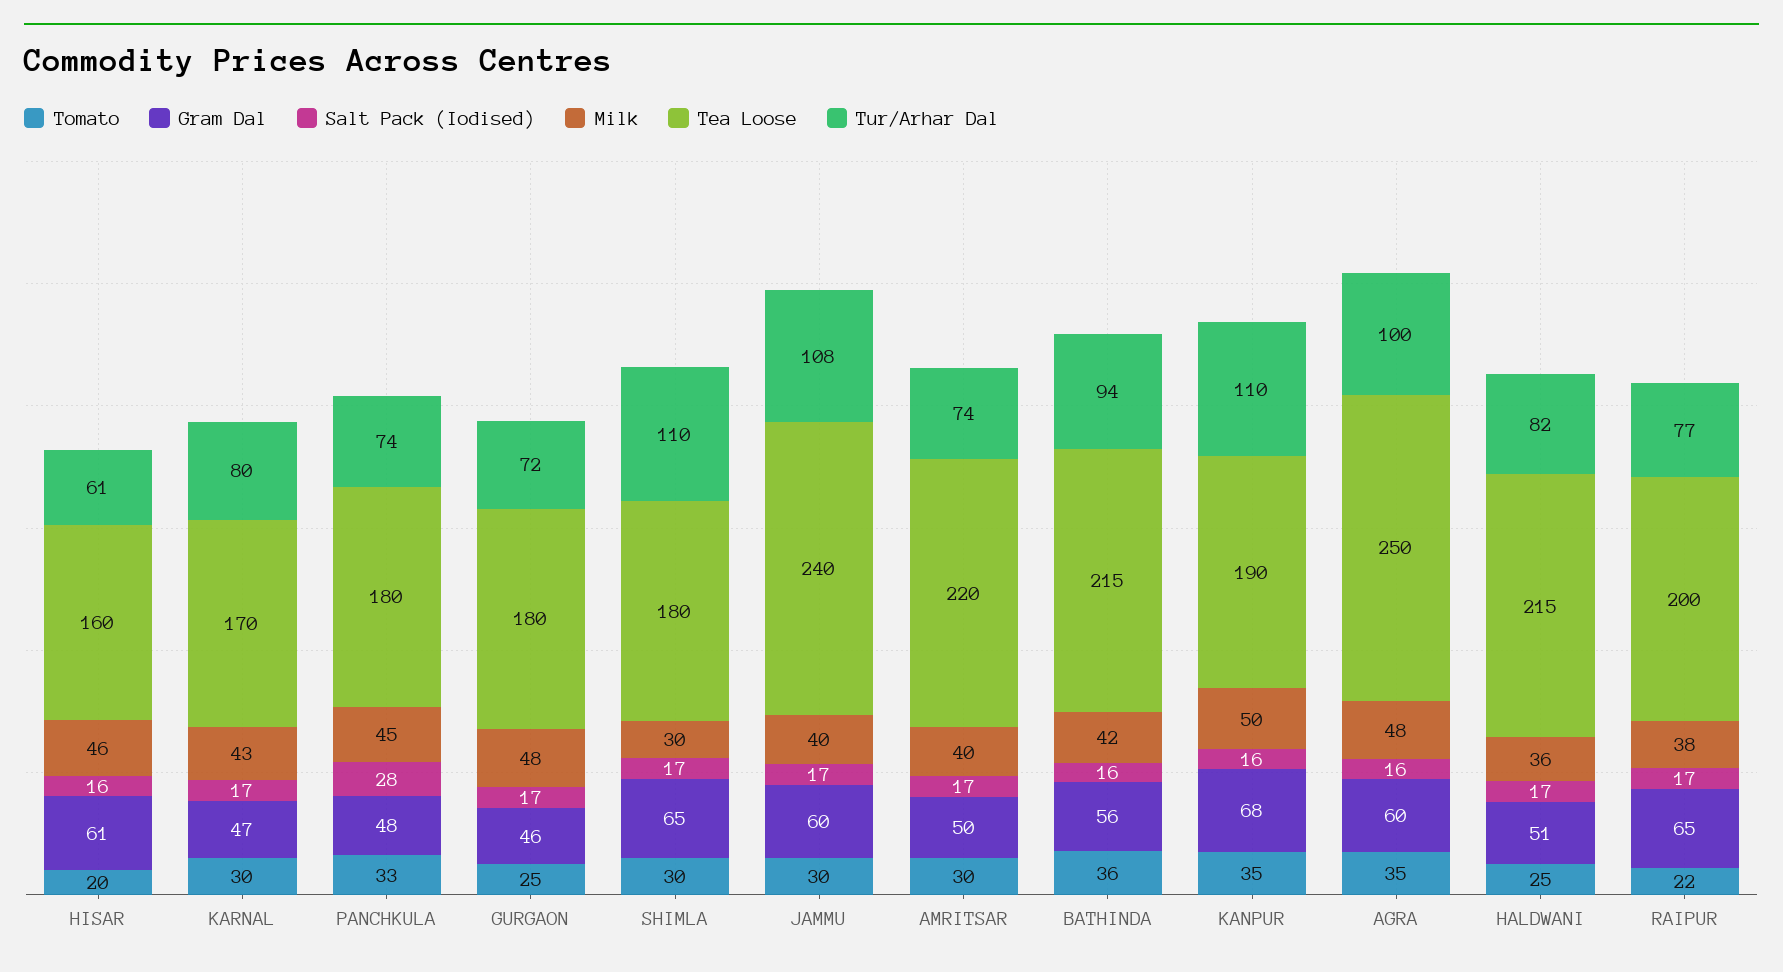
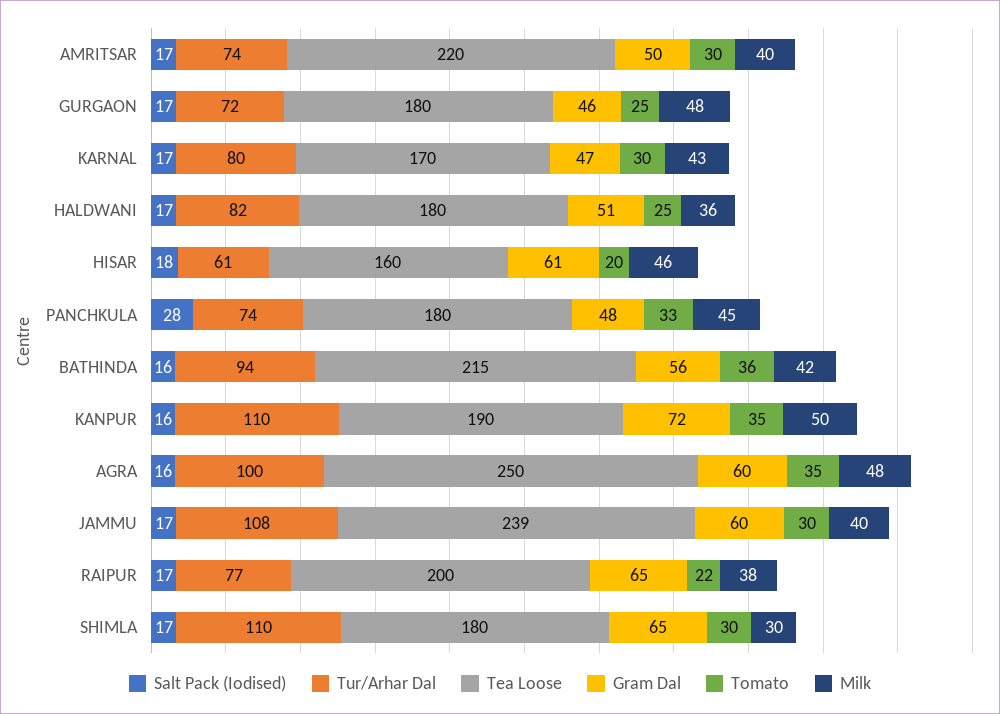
  {
    "Tomato": {
      "HISAR": 20,
      "KARNAL": 30,
      "PANCHKULA": 33,
      "GURGAON": 25,
      "SHIMLA": 30,
      "JAMMU": 30,
      "AMRITSAR": 30,
      "BATHINDA": 36,
      "KANPUR": 35,
      "AGRA": 35,
      "HALDWANI": 25,
      "RAIPUR": 22
    },
    "Gram Dal": {
      "HISAR": 61,
      "KARNAL": 47,
      "PANCHKULA": 48,
      "GURGAON": 46,
      "SHIMLA": 65,
      "JAMMU": 60,
      "AMRITSAR": 50,
      "BATHINDA": 56,
-     "KANPUR": 68,
+     "KANPUR": 72,
      "AGRA": 60,
      "HALDWANI": 51,
      "RAIPUR": 65
    },
    "Salt Pack (Iodised)": {
-     "HISAR": 16,
+     "HISAR": 18,
      "KARNAL": 17,
      "PANCHKULA": 28,
      "GURGAON": 17,
      "SHIMLA": 17,
      "JAMMU": 17,
      "AMRITSAR": 17,
      "BATHINDA": 16,
      "KANPUR": 16,
      "AGRA": 16,
      "HALDWANI": 17,
      "RAIPUR": 17
    },
    "Milk": {
      "HISAR": 46,
      "KARNAL": 43,
      "PANCHKULA": 45,
      "GURGAON": 48,
      "SHIMLA": 30,
      "JAMMU": 40,
      "AMRITSAR": 40,
      "BATHINDA": 42,
      "KANPUR": 50,
      "AGRA": 48,
      "HALDWANI": 36,
      "RAIPUR": 38
    },
    "Tea Loose": {
      "HISAR": 160,
      "KARNAL": 170,
      "PANCHKULA": 180,
      "GURGAON": 180,
      "SHIMLA": 180,
-     "JAMMU": 240,
+     "JAMMU": 239,
      "AMRITSAR": 220,
      "BATHINDA": 215,
      "KANPUR": 190,
      "AGRA": 250,
-     "HALDWANI": 215,
+     "HALDWANI": 180,
      "RAIPUR": 200
    },
    "Tur/Arhar Dal": {
      "HISAR": 61,
      "KARNAL": 80,
      "PANCHKULA": 74,
      "GURGAON": 72,
      "SHIMLA": 110,
      "JAMMU": 108,
      "AMRITSAR": 74,
      "BATHINDA": 94,
      "KANPUR": 110,
      "AGRA": 100,
      "HALDWANI": 82,
      "RAIPUR": 77
    }
  }

